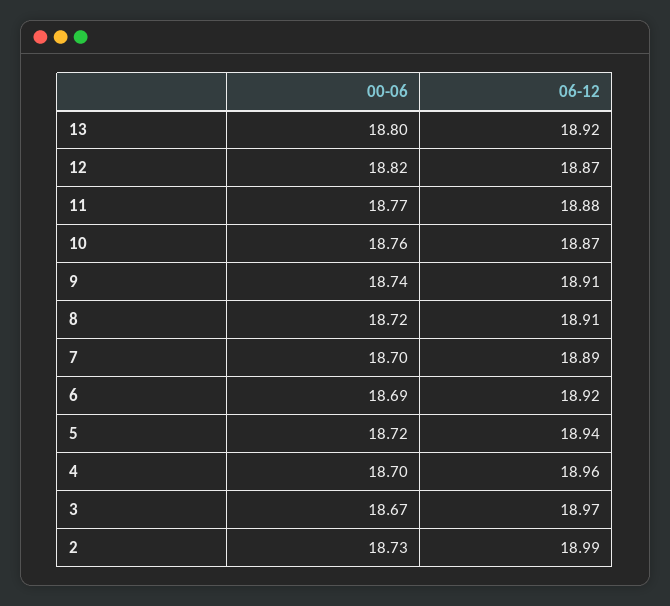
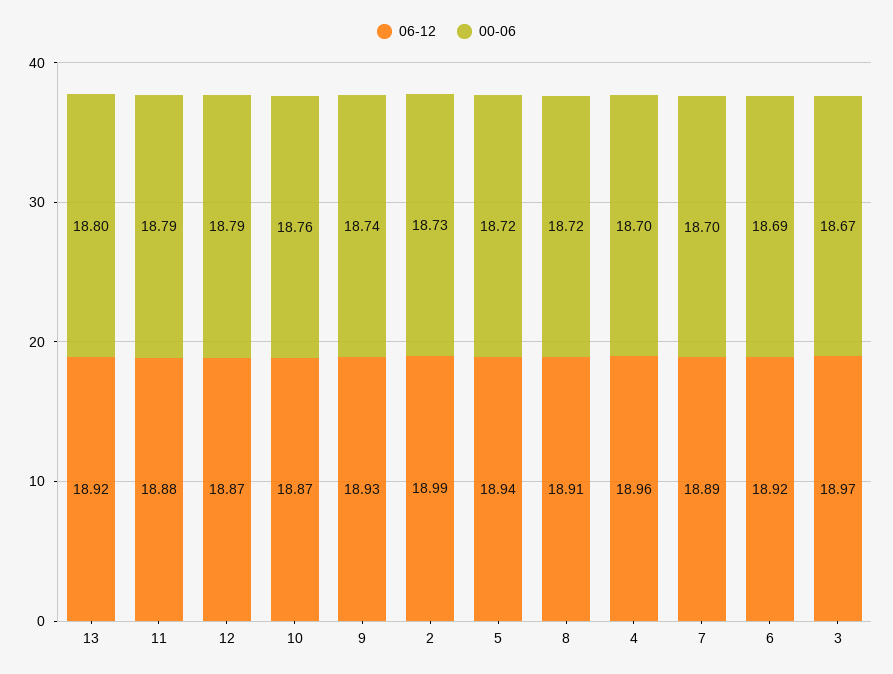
  {
    "00-06": {
      "13": 18.8,
-     "12": 18.82,
+     "12": 18.79,
-     "11": 18.77,
+     "11": 18.79,
      "10": 18.76,
      "9": 18.74,
      "8": 18.72,
      "7": 18.7,
      "6": 18.69,
      "5": 18.72,
      "4": 18.7,
      "3": 18.67,
      "2": 18.73
    },
    "06-12": {
      "13": 18.92,
      "12": 18.87,
      "11": 18.88,
      "10": 18.87,
-     "9": 18.91,
+     "9": 18.93,
      "8": 18.91,
      "7": 18.89,
      "6": 18.92,
      "5": 18.94,
      "4": 18.96,
      "3": 18.97,
      "2": 18.99
    }
  }

